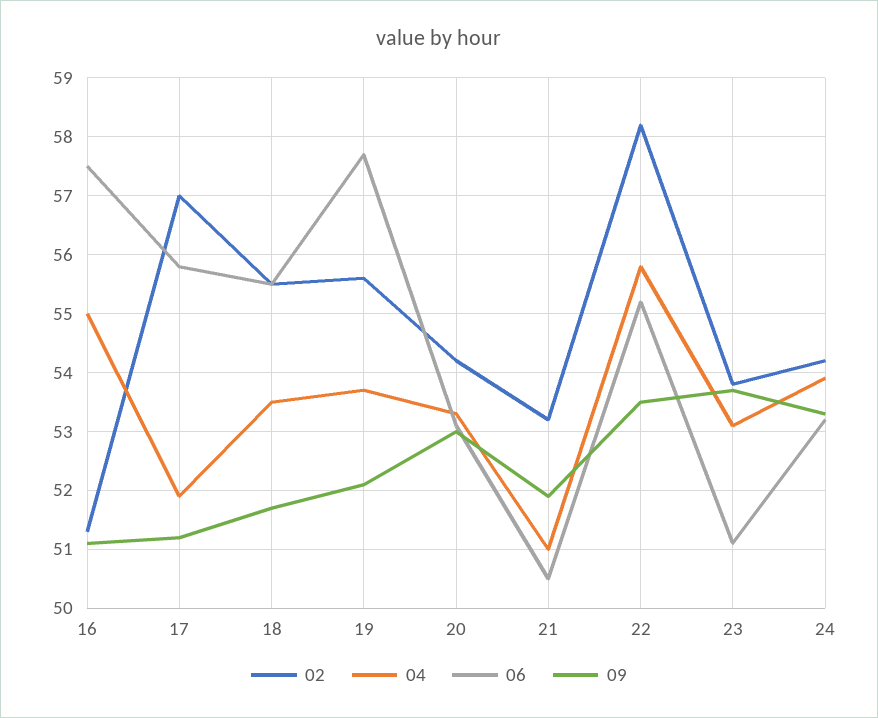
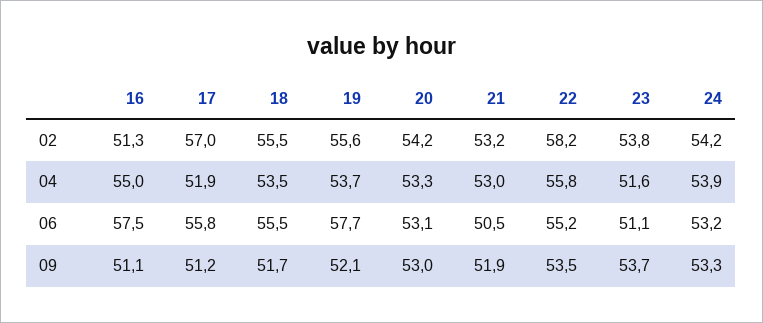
  {
    "02": {
      "16": 51.3,
      "17": 57,
      "18": 55.5,
      "19": 55.6,
      "20": 54.2,
      "21": 53.2,
      "22": 58.2,
      "23": 53.8,
      "24": 54.2
    },
    "04": {
      "16": 55,
      "17": 51.9,
      "18": 53.5,
      "19": 53.7,
      "20": 53.3,
-     "21": 51,
+     "21": 53,
      "22": 55.8,
-     "23": 53,
+     "23": 51.6,
      "24": 53.9
    },
    "06": {
      "16": 57.5,
      "17": 55.8,
      "18": 55.5,
      "19": 57.7,
      "20": 53.1,
      "21": 50.5,
      "22": 55.2,
      "23": 51.1,
      "24": 53.2
    },
    "09": {
      "16": 51.1,
      "17": 51.2,
      "18": 51.7,
      "19": 52.1,
      "20": 53,
      "21": 51.9,
      "22": 53.5,
      "23": 53.7,
      "24": 53.3
    }
  }

